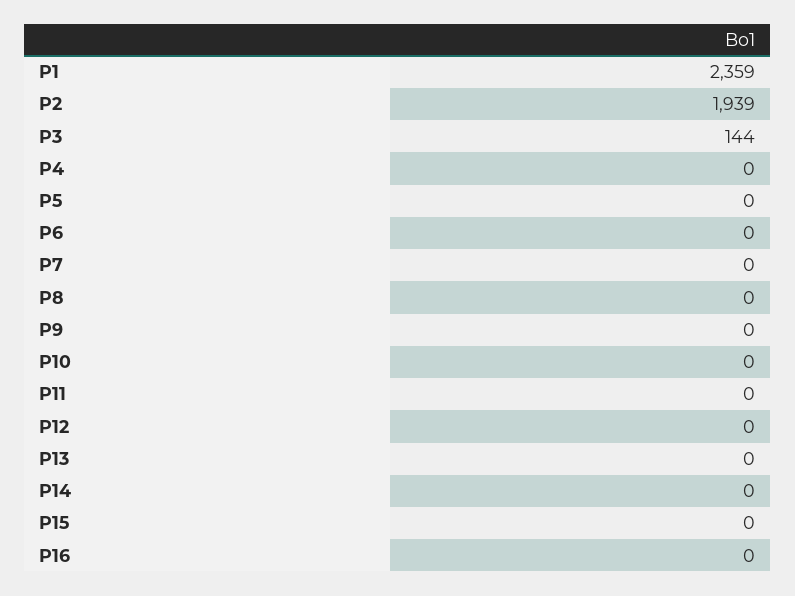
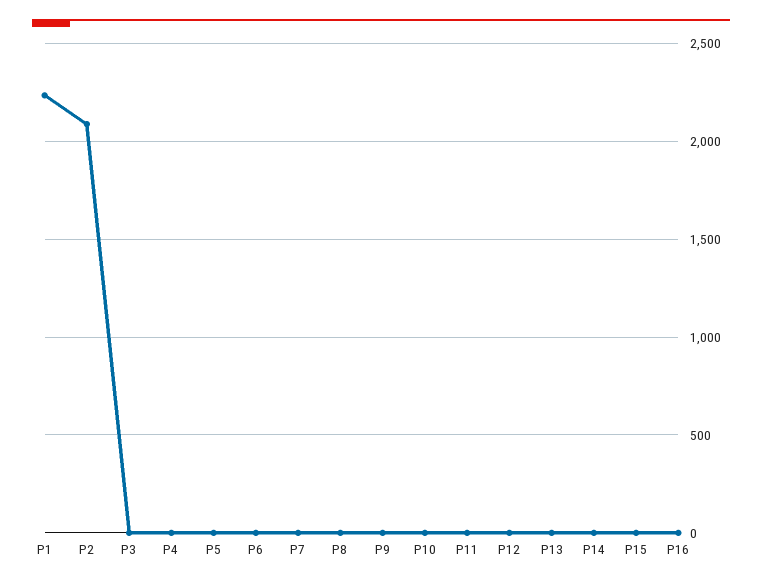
  {
-   "P1": 2359,
+   "P1": 2250,
-   "P2": 1939,
+   "P2": 2100,
-   "P3": 144,
+   "P3": 0,
    "P4": 0,
    "P5": 0,
    "P6": 0,
    "P7": 0,
    "P8": 0,
    "P9": 0,
    "P10": 0,
    "P11": 0,
    "P12": 0,
    "P13": 0,
    "P14": 0,
    "P15": 0,
    "P16": 0
  }

